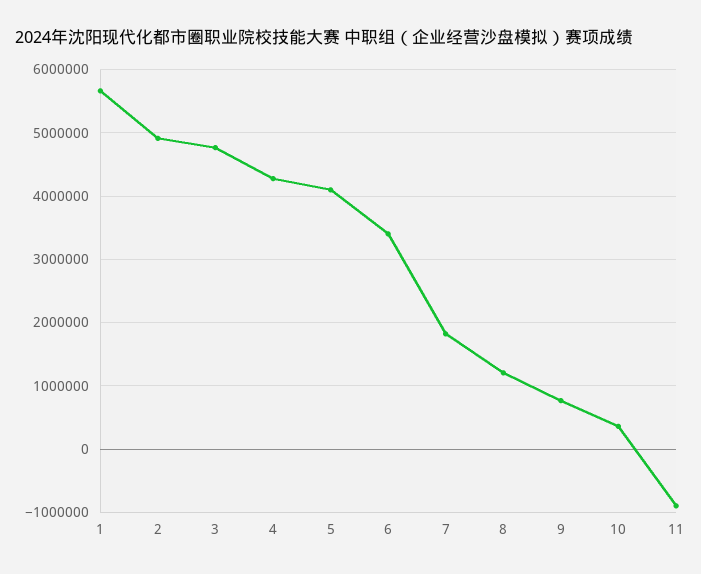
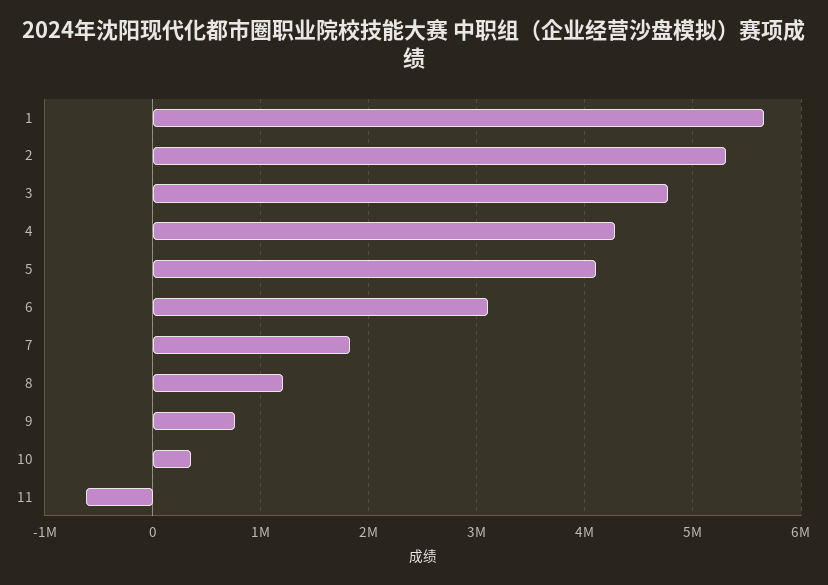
  {
    "1": 5700000,
-   "2": 4900000,
+   "2": 5300000,
    "3": 4800000,
    "4": 4300000,
    "5": 4100000,
-   "6": 3400000,
+   "6": 3100000,
    "7": 1800000,
    "8": 1200000,
    "9": 800000,
    "10": 400000,
-   "11": -900000
+   "11": -600000
  }

